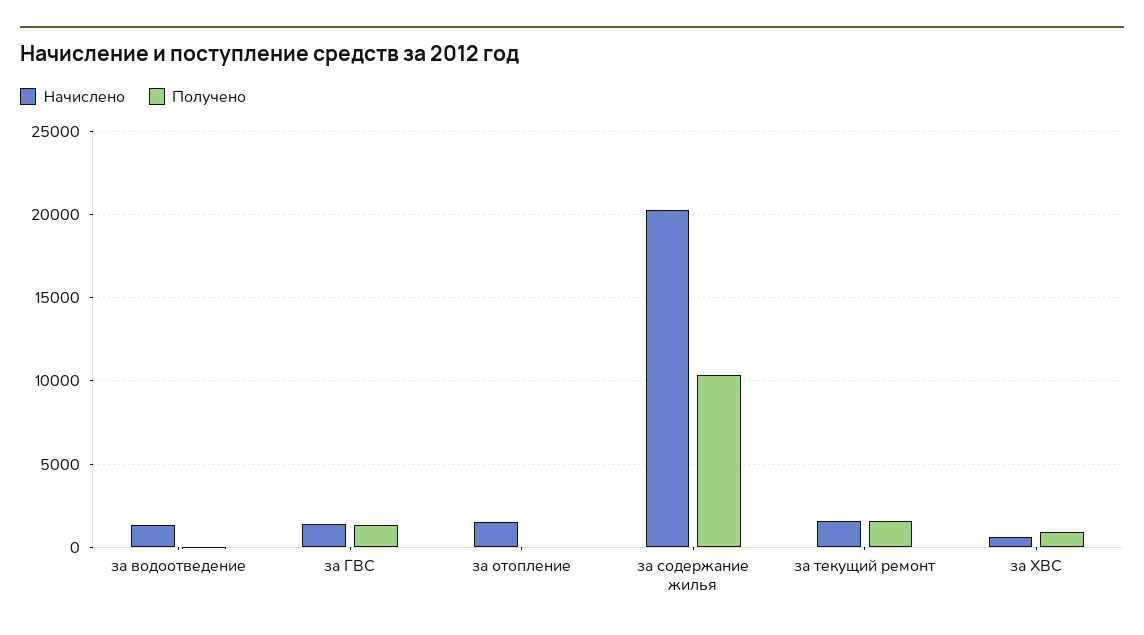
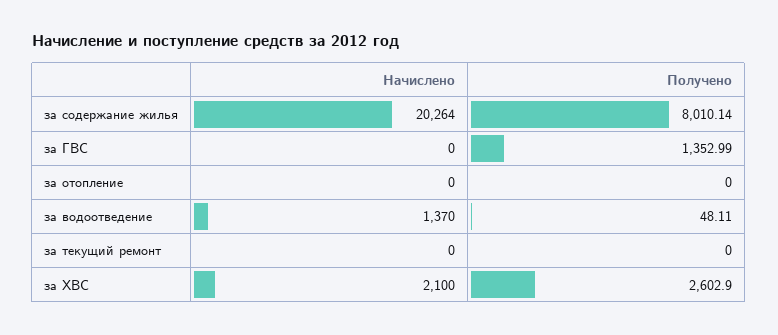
  {
    "Начислено": {
      "за водоотведение": 1370,
-     "за ГВС": 1500,
+     "за ГВС": 0,
-     "за отопление": 1500,
+     "за отопление": 0,
      "за содержание жилья": 20264,
-     "за текущий ремонт": 1500,
+     "за текущий ремонт": 0,
-     "за ХВС": 500
+     "за ХВС": 2100
    },
    "Получено": {
      "за водоотведение": 48.11,
      "за ГВС": 1352.99,
      "за отопление": 0,
-     "за содержание жилья": 10500,
+     "за содержание жилья": 8010.14,
-     "за текущий ремонт": 1500,
+     "за текущий ремонт": 0,
-     "за ХВС": 1000
+     "за ХВС": 2602.9
    }
  }

